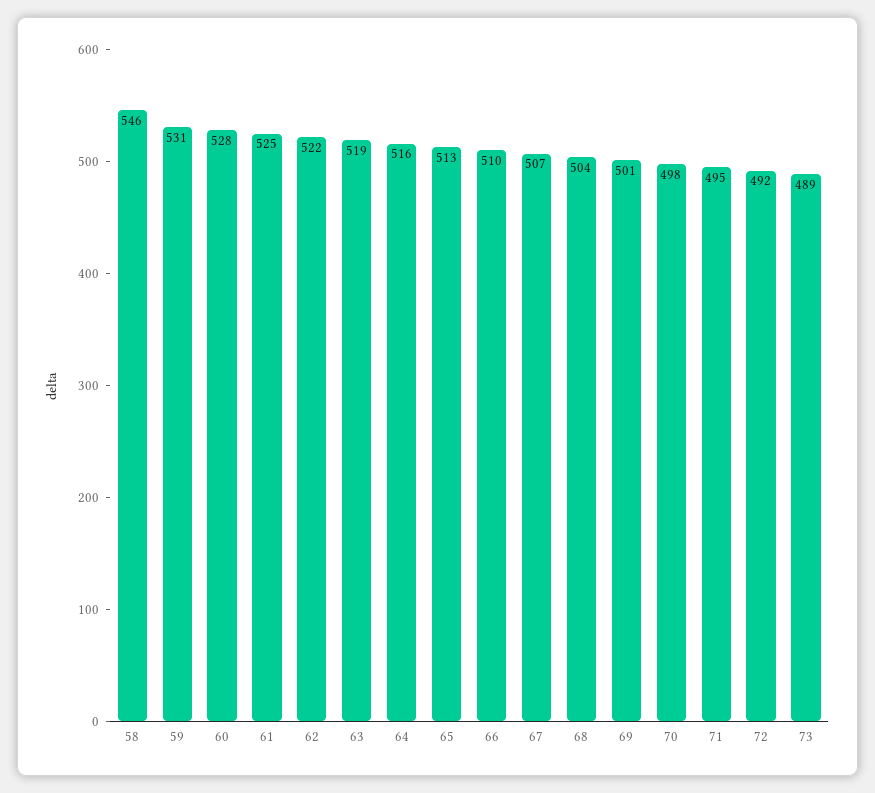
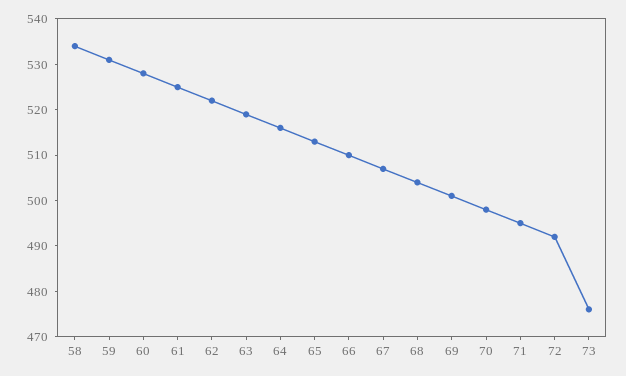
  {
-   "58": 546,
+   "58": 535,
    "59": 531,
    "60": 528,
    "61": 525,
    "62": 522,
    "63": 519,
    "64": 516,
    "65": 513,
    "66": 510,
    "67": 507,
    "68": 504,
    "69": 501,
    "70": 498,
    "71": 495,
    "72": 492,
-   "73": 489
+   "73": 475
  }

